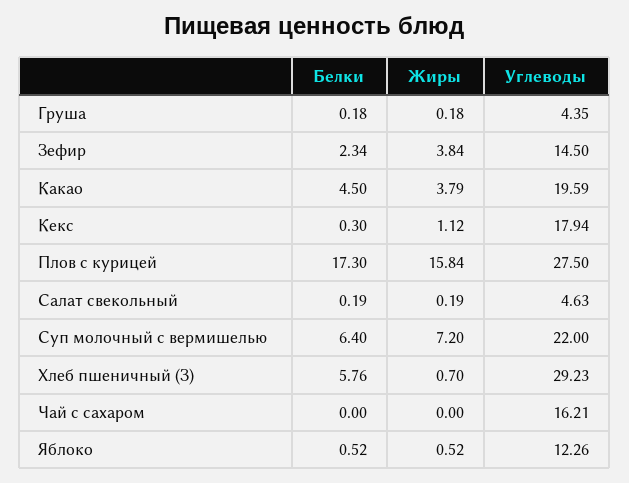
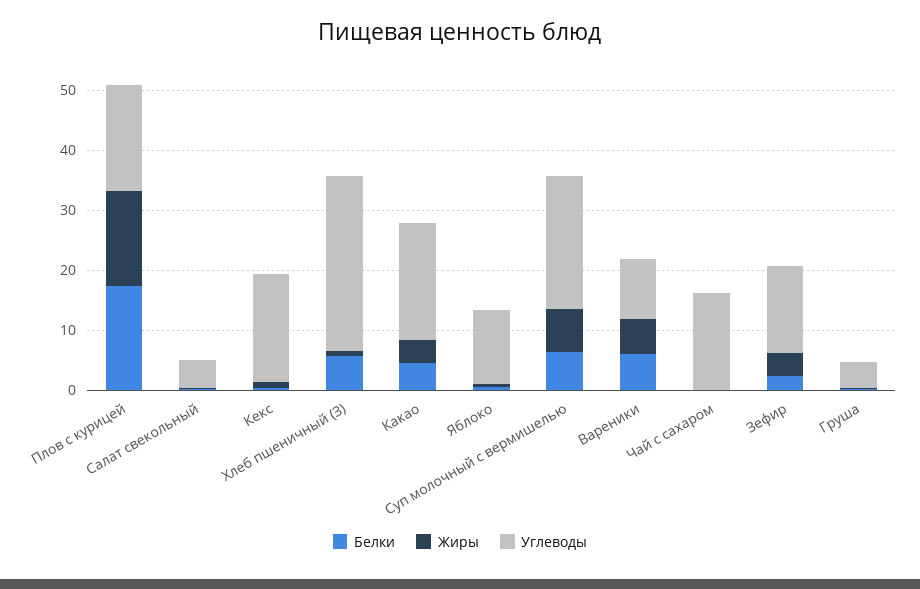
  {
    "Белки": {
      "Груша": 0.18,
      "Зефир": 2.34,
      "Какао": 4.5,
      "Кекс": 0.3,
      "Плов с курицей": 17.3,
      "Салат свекольный": 0.19,
      "Суп молочный с вермишелью": 6.4,
      "Хлеб пшеничный (З)": 5.76,
      "Чай с сахаром": 0,
-     "Яблоко": 0.52
+     "Яблоко": 0.52,
+     "Вареники": 6
    },
    "Жиры": {
      "Груша": 0.18,
      "Зефир": 3.84,
      "Какао": 3.79,
      "Кекс": 1.12,
      "Плов с курицей": 15.84,
      "Салат свекольный": 0.19,
      "Суп молочный с вермишелью": 7.2,
      "Хлеб пшеничный (З)": 0.7,
      "Чай с сахаром": 0,
-     "Яблоко": 0.52
+     "Яблоко": 0.52,
+     "Вареники": 6
    },
    "Углеводы": {
      "Груша": 4.35,
      "Зефир": 14.5,
      "Какао": 19.59,
      "Кекс": 17.94,
-     "Плов с курицей": 27.5,
+     "Плов с курицей": 18,
      "Салат свекольный": 4.63,
      "Суп молочный с вермишелью": 22,
      "Хлеб пшеничный (З)": 29.23,
      "Чай с сахаром": 16.21,
-     "Яблоко": 12.26
+     "Яблоко": 12.26,
+     "Вареники": 10
    }
  }

